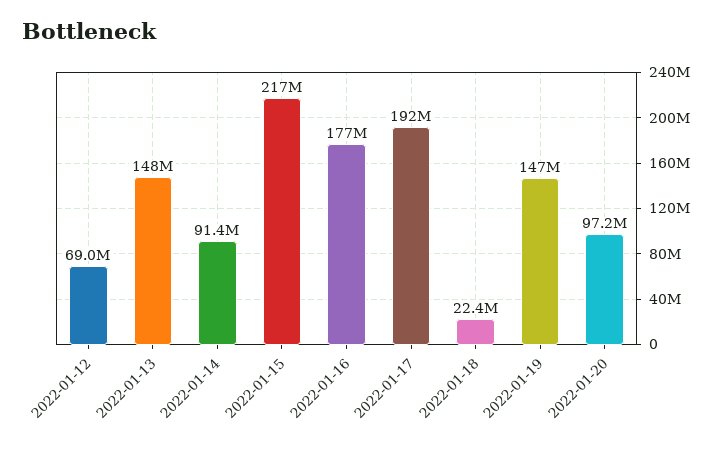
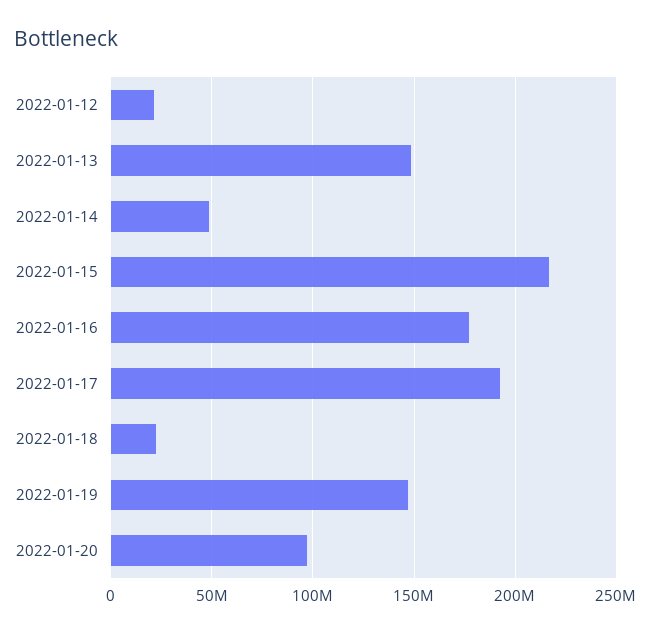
  {
-   "2022-01-12": 69000000,
+   "2022-01-12": 20000000,
    "2022-01-13": 148000000,
-   "2022-01-14": 91400000,
+   "2022-01-14": 50000000,
    "2022-01-15": 217000000,
    "2022-01-16": 177000000,
    "2022-01-17": 192000000,
    "2022-01-18": 22400000,
    "2022-01-19": 147000000,
    "2022-01-20": 97200000
  }

